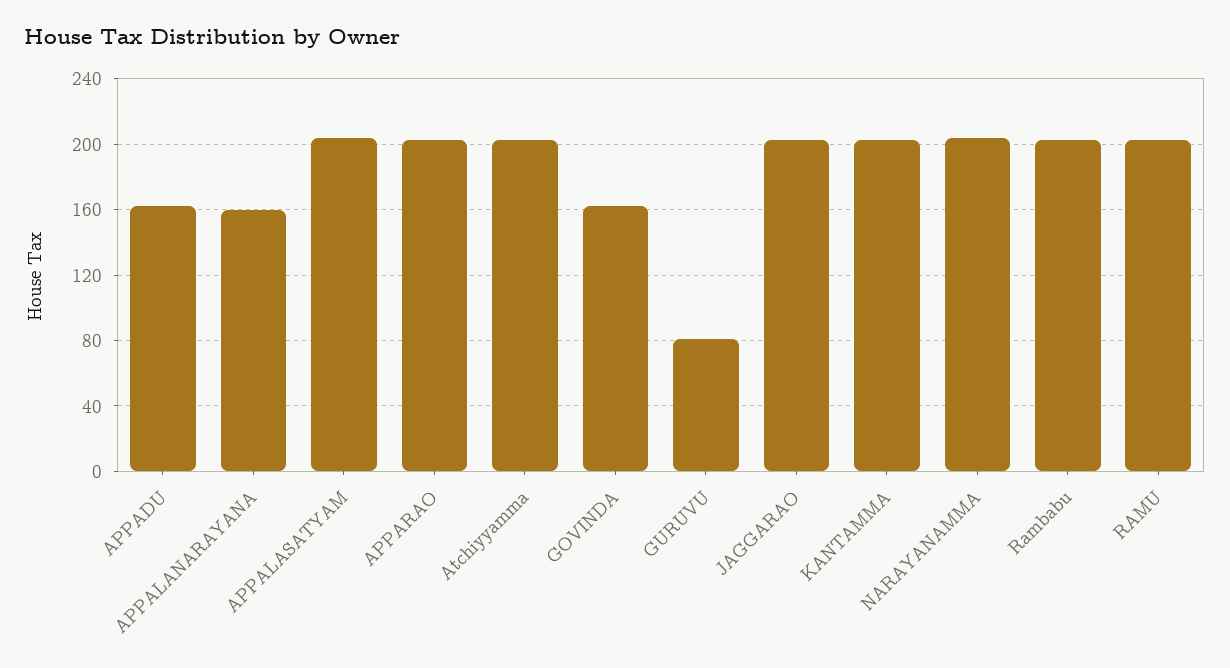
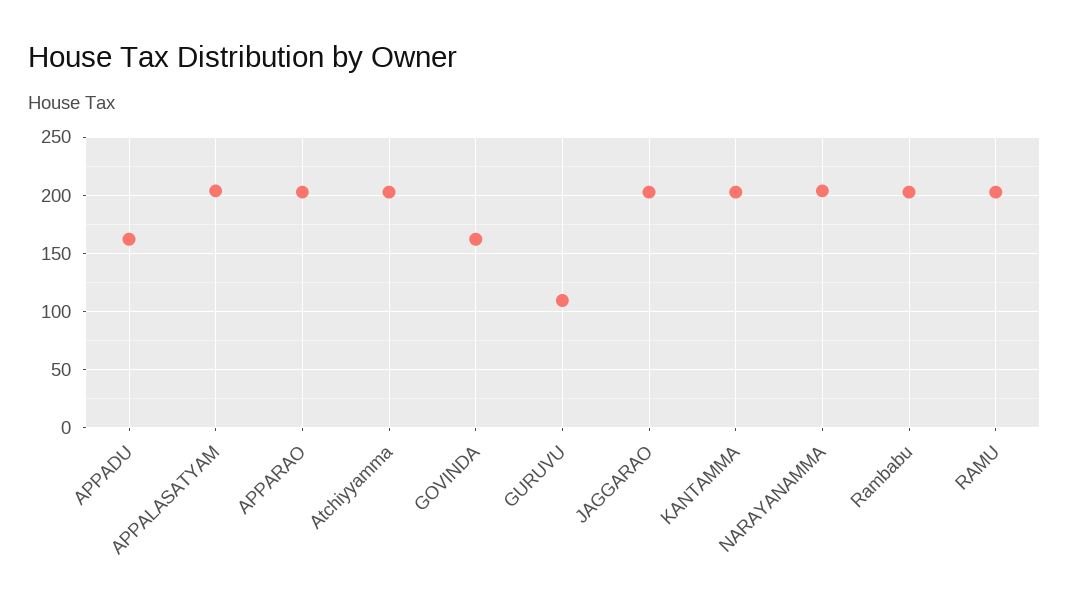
  {
    "APPADU": 160,
-   "APPALANARAYANA": 160,
    "APPALASATYAM": 205,
    "APPARAO": 205,
    "Atchiyyamma": 205,
    "GOVINDA": 160,
-   "GURUVU": 80,
+   "GURUVU": 110,
    "JAGGARAO": 205,
    "KANTAMMA": 205,
    "NARAYANAMMA": 205,
    "Rambabu": 205,
    "RAMU": 205
  }

